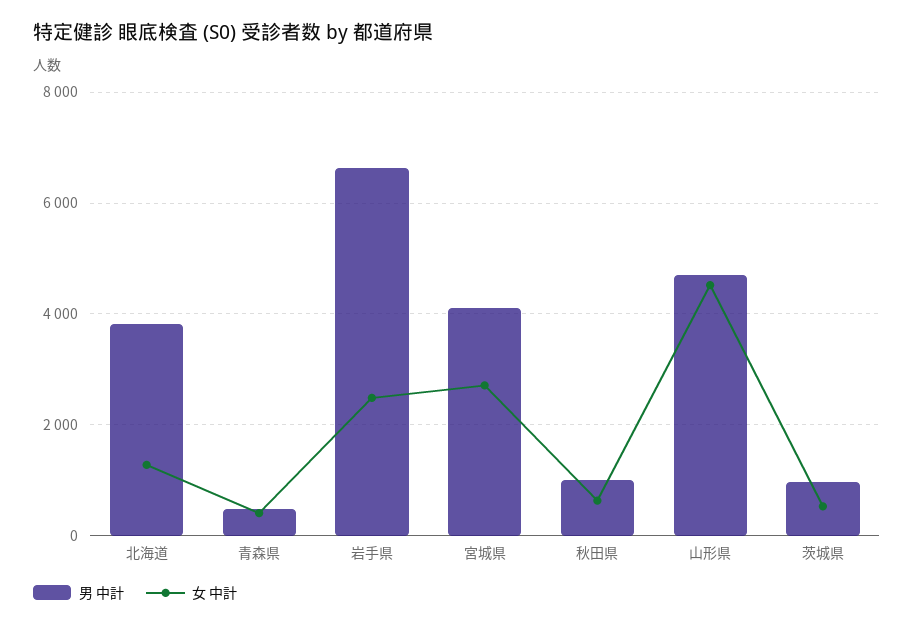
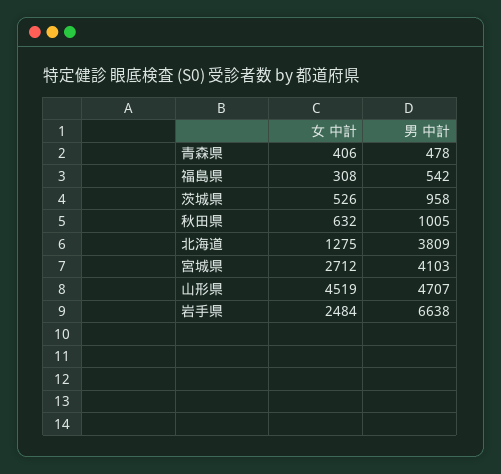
  {
    "男 中計": {
      "北海道": 3809,
      "青森県": 478,
      "岩手県": 6638,
      "宮城県": 4103,
      "秋田県": 1005,
      "山形県": 4707,
-     "茨城県": 958
+     "茨城県": 958,
+     "福島県": 542
    },
    "女 中計": {
      "北海道": 1275,
      "青森県": 406,
      "岩手県": 2484,
      "宮城県": 2712,
      "秋田県": 632,
      "山形県": 4519,
-     "茨城県": 526
+     "茨城県": 526,
+     "福島県": 308
    }
  }

